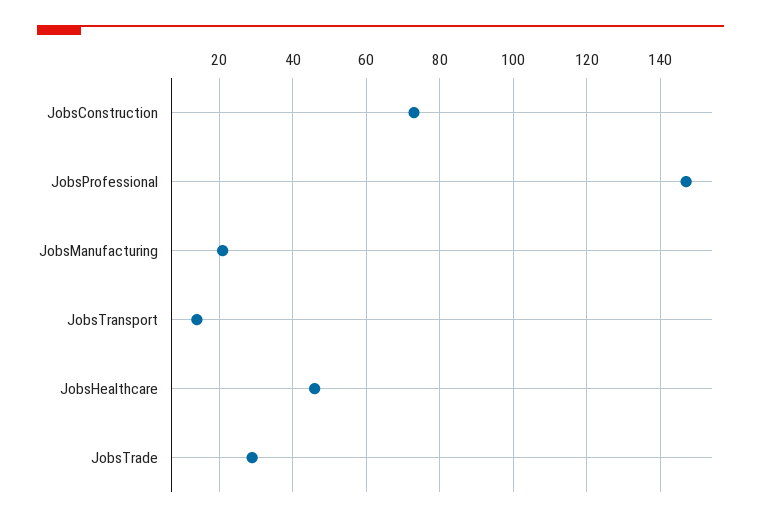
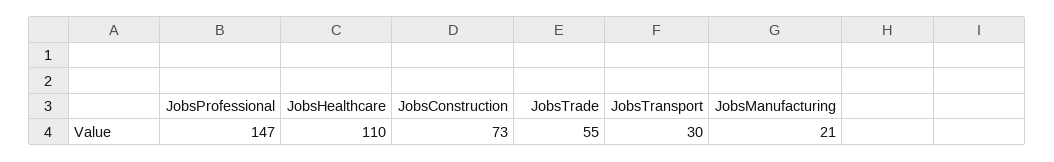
  {
    "JobsConstruction": 73,
    "JobsProfessional": 147,
    "JobsManufacturing": 21,
-   "JobsTransport": 15,
+   "JobsTransport": 30,
-   "JobsHealthcare": 45,
+   "JobsHealthcare": 110,
-   "JobsTrade": 30
+   "JobsTrade": 55
  }

